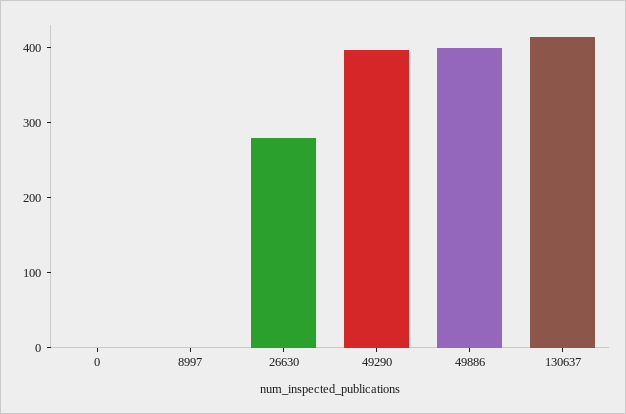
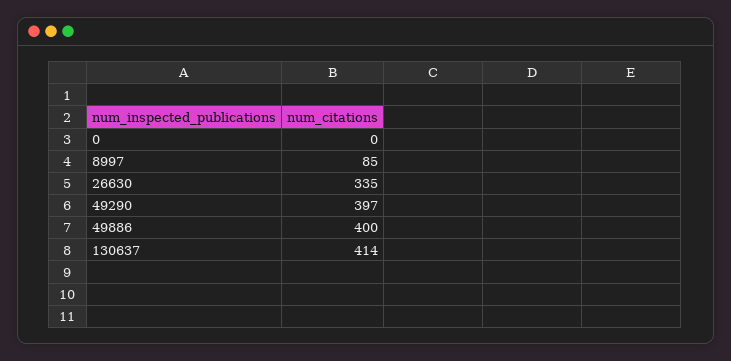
  {
    "0": 0,
-   "8997": 0,
+   "8997": 85,
-   "26630": 280,
+   "26630": 335,
    "49290": 397,
    "49886": 400,
    "130637": 414
  }

